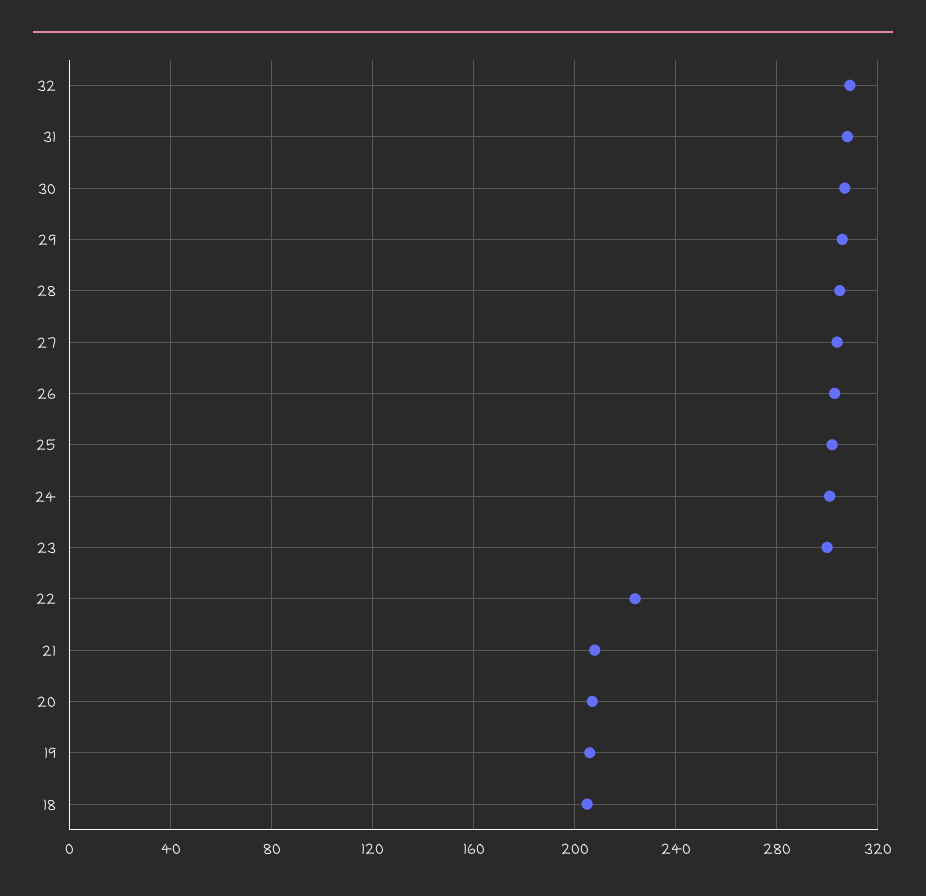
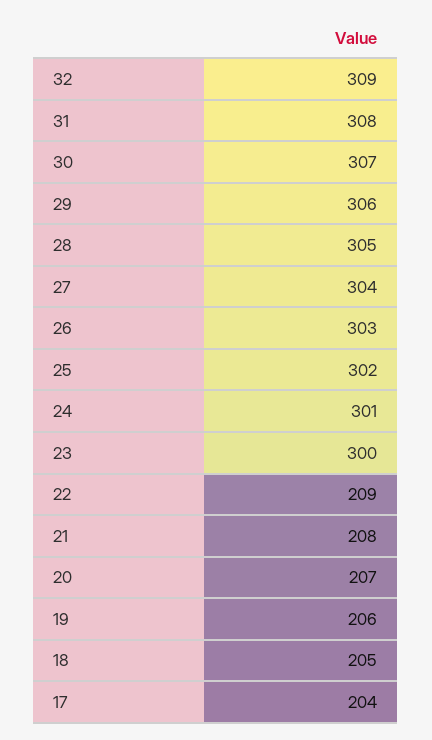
  {
    "32": 309,
    "31": 308,
    "30": 307,
    "29": 306,
    "28": 305,
    "27": 304,
    "26": 303,
    "25": 302,
    "24": 301,
    "23": 300,
-   "22": 225,
+   "22": 209,
    "21": 208,
    "20": 207,
    "19": 206,
-   "18": 205
+   "18": 205,
+   "17": 204
  }

